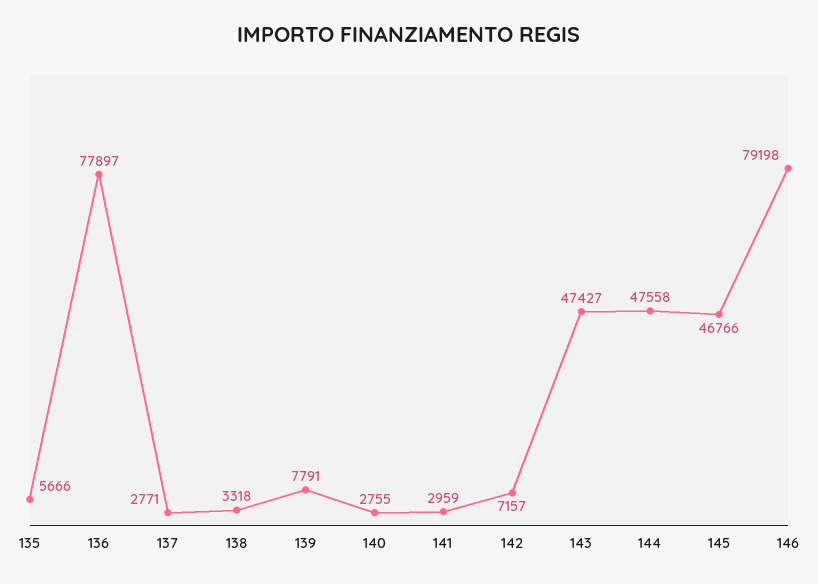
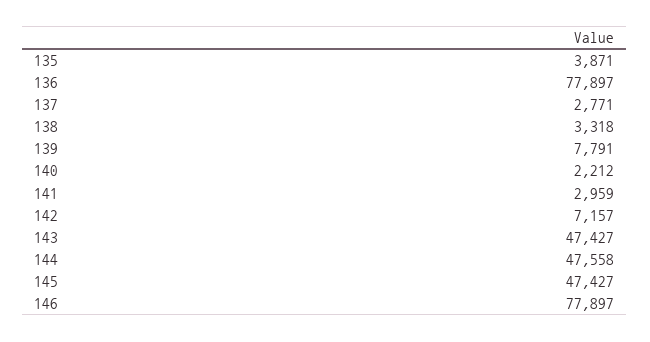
  {
-   "135": 5666,
+   "135": 3871,
    "136": 77897,
    "137": 2771,
    "138": 3318,
    "139": 7791,
-   "140": 2755,
+   "140": 2212,
    "141": 2959,
    "142": 7157,
    "143": 47427,
    "144": 47558,
-   "145": 46766,
+   "145": 47427,
-   "146": 79198
+   "146": 77897
  }

